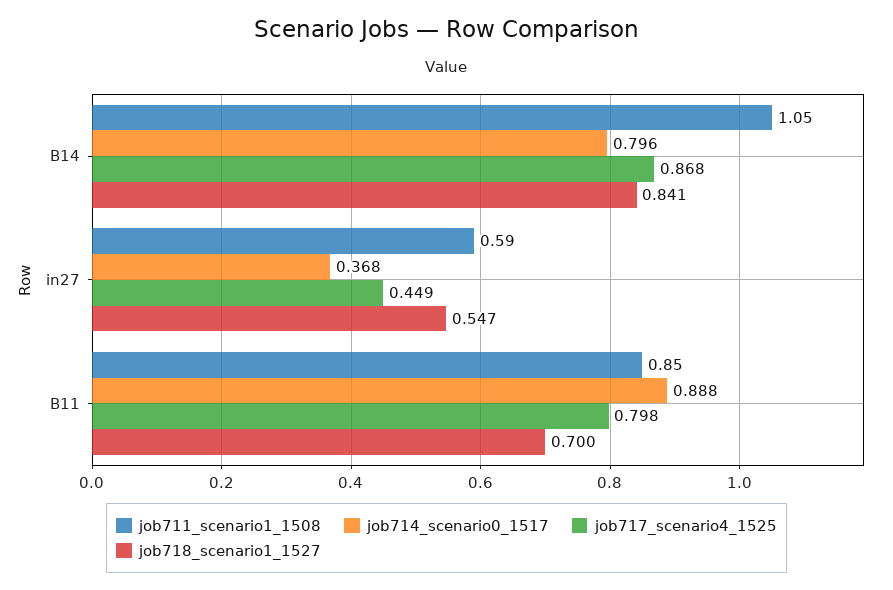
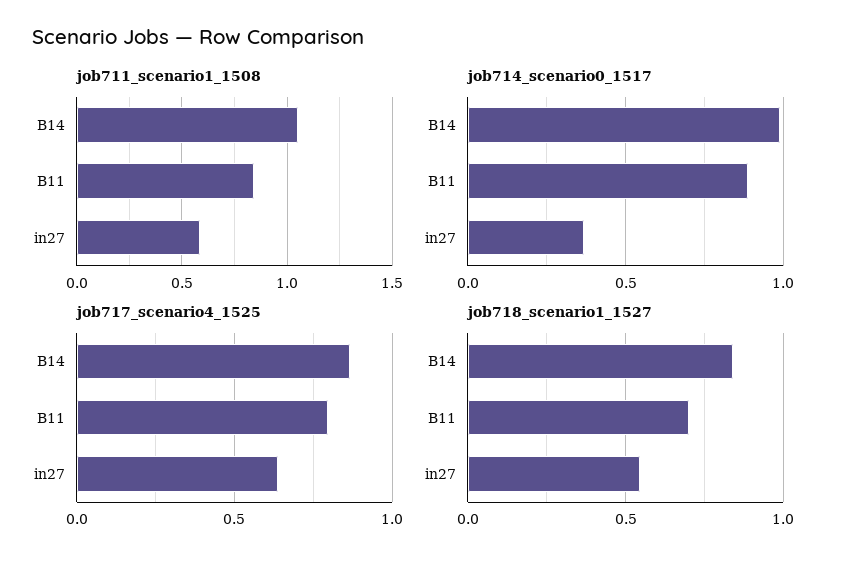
  {
    "job711_scenario1_1508": {
      "B14": 1.05,
      "in27": 0.59,
      "B11": 0.85
    },
    "job714_scenario0_1517": {
-     "B14": 0.796,
+     "B14": 1,
      "in27": 0.368,
      "B11": 0.888
    },
    "job717_scenario4_1525": {
      "B14": 0.868,
-     "in27": 0.449,
+     "in27": 0.65,
      "B11": 0.798
    },
    "job718_scenario1_1527": {
      "B14": 0.841,
      "in27": 0.547,
      "B11": 0.7
    }
  }

